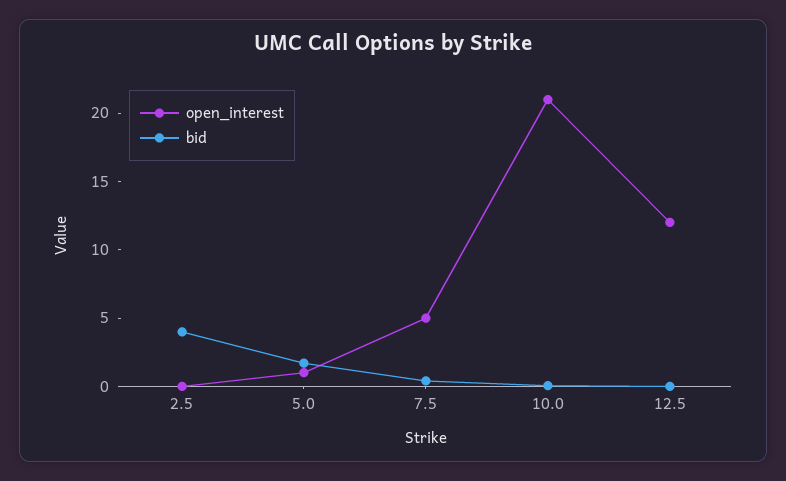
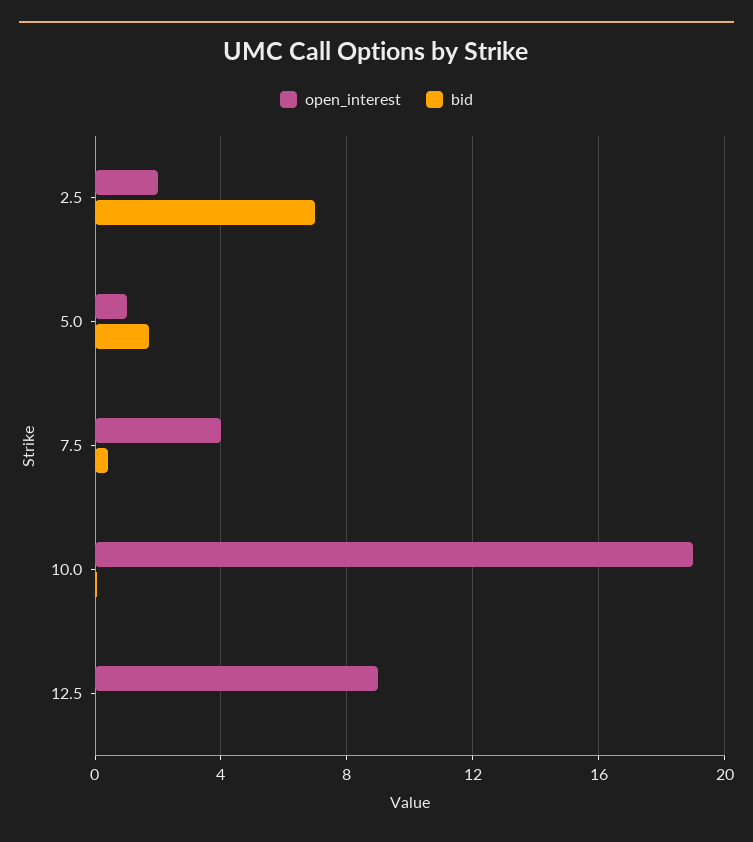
  {
    "open_interest": {
-     "2.5": 0,
+     "2.5": 2,
      "5.0": 1,
-     "7.5": 5,
+     "7.5": 4,
-     "10.0": 21,
+     "10.0": 19,
-     "12.5": 12
+     "12.5": 9
    },
    "bid": {
-     "2.5": 4,
+     "2.5": 7,
      "5.0": 1.5,
      "7.5": 0.5,
      "10.0": 0,
      "12.5": 0
    }
  }

